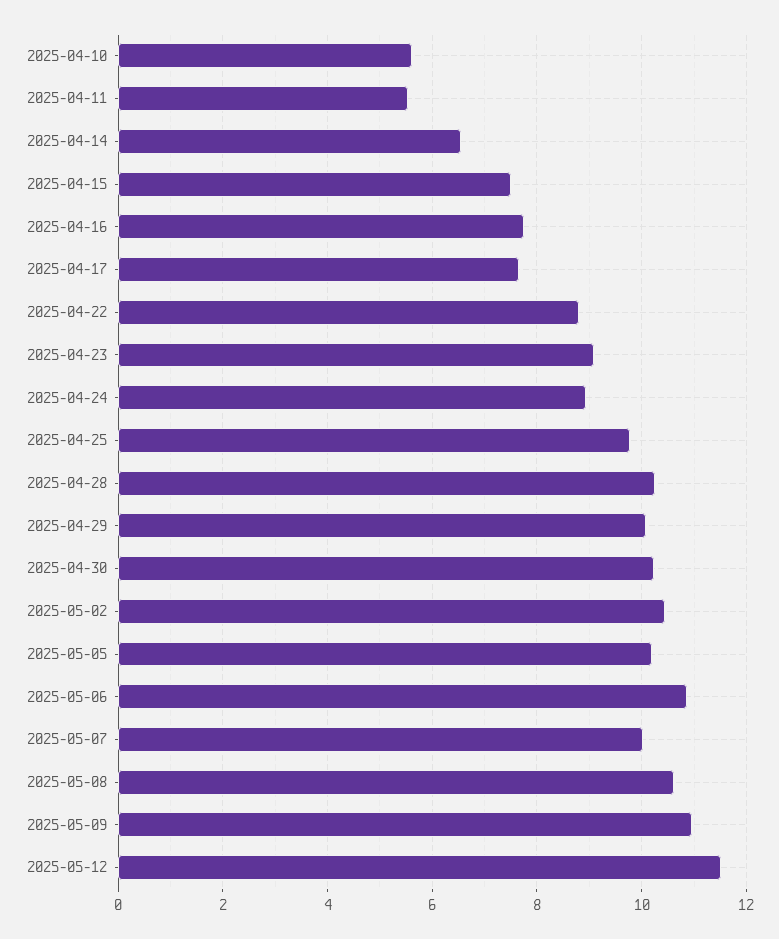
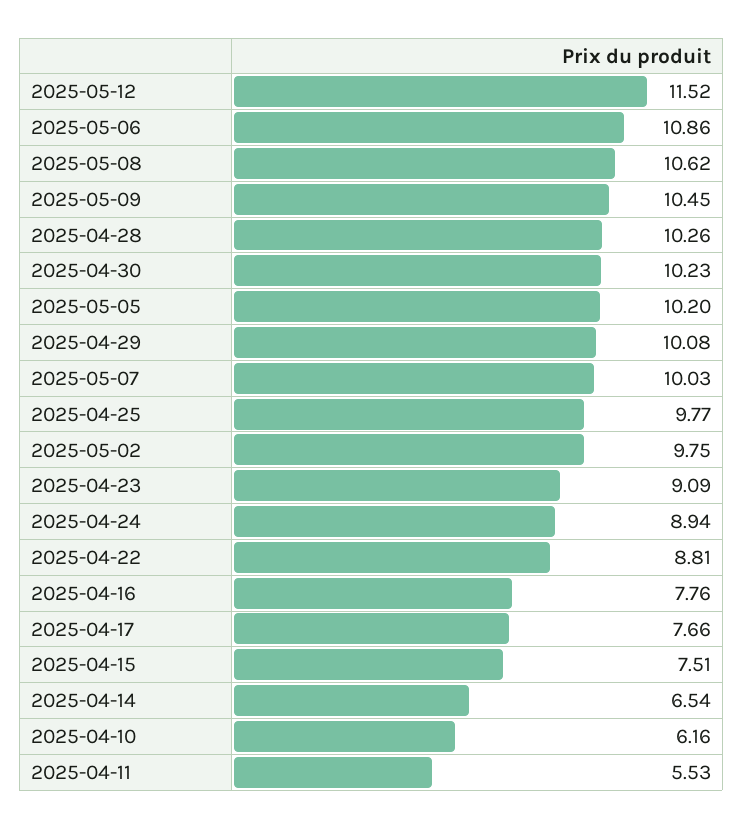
  {
-   "2025-04-10": 5.6,
+   "2025-04-10": 6.16,
    "2025-04-11": 5.53,
    "2025-04-14": 6.54,
    "2025-04-15": 7.51,
    "2025-04-16": 7.76,
    "2025-04-17": 7.66,
    "2025-04-22": 8.81,
    "2025-04-23": 9.09,
    "2025-04-24": 8.94,
    "2025-04-25": 9.77,
    "2025-04-28": 10.26,
    "2025-04-29": 10.08,
    "2025-04-30": 10.23,
-   "2025-05-02": 10.4,
+   "2025-05-02": 9.75,
    "2025-05-05": 10.2,
    "2025-05-06": 10.86,
    "2025-05-07": 10.03,
    "2025-05-08": 10.62,
-   "2025-05-09": 11,
+   "2025-05-09": 10.45,
    "2025-05-12": 11.52
  }

